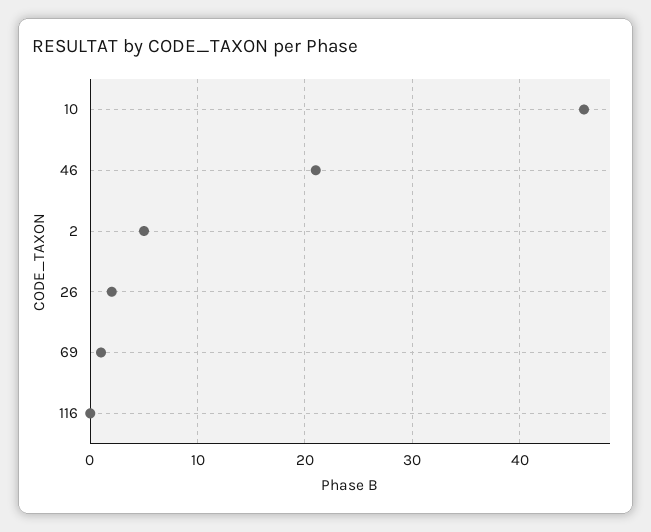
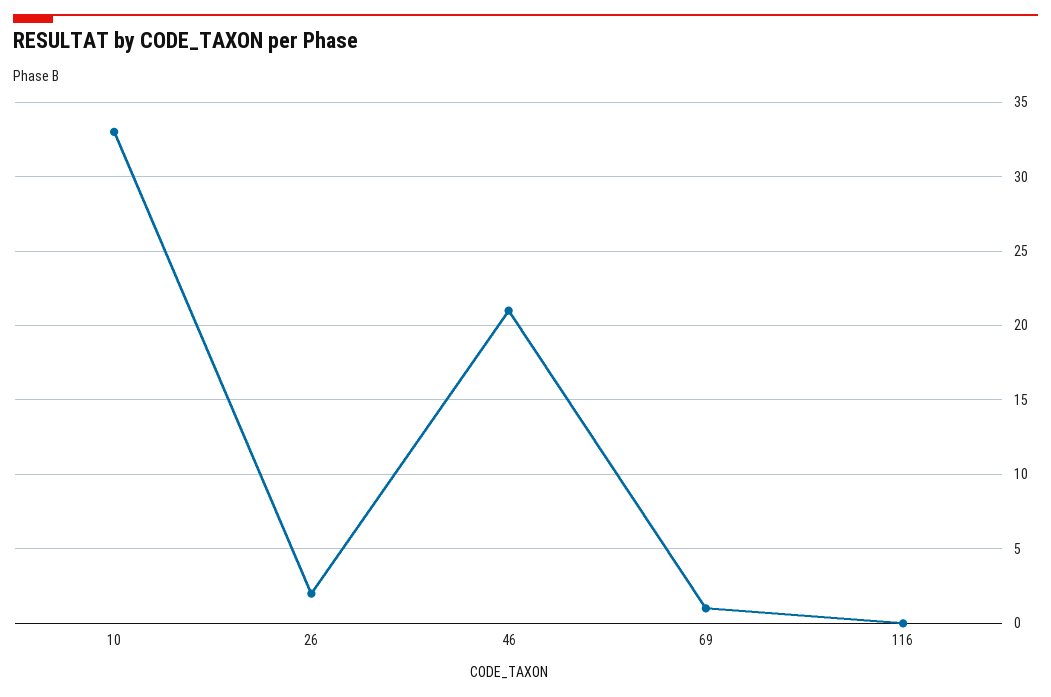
  {
-   "10": 46,
+   "10": 33,
    "46": 21,
-   "2": 5,
    "26": 2,
    "69": 1,
    "116": 0
  }

